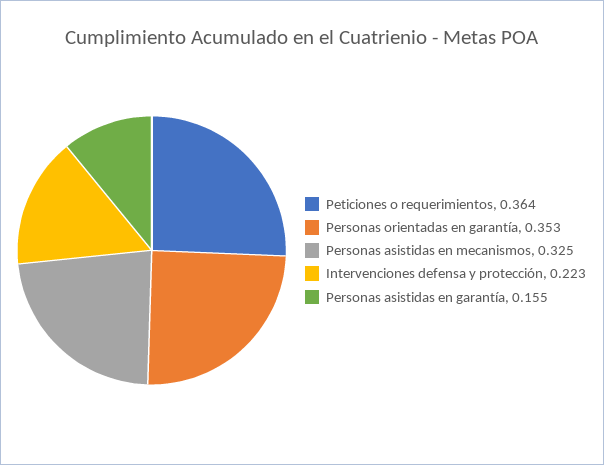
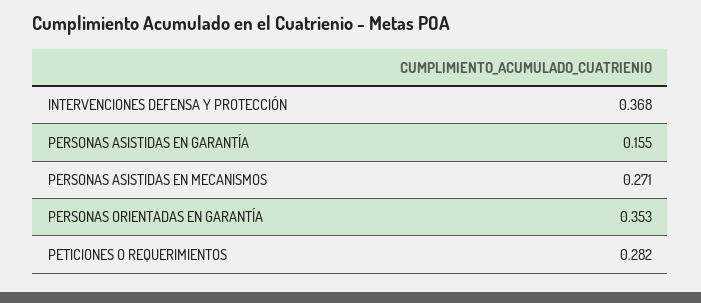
  {
-   "Peticiones o requerimientos": 0.364,
+   "Peticiones o requerimientos": 0.282,
    "Personas orientadas en garantía": 0.353,
-   "Personas asistidas en mecanismos": 0.325,
+   "Personas asistidas en mecanismos": 0.271,
-   "Intervenciones defensa y protección": 0.223,
+   "Intervenciones defensa y protección": 0.368,
    "Personas asistidas en garantía": 0.155
  }

